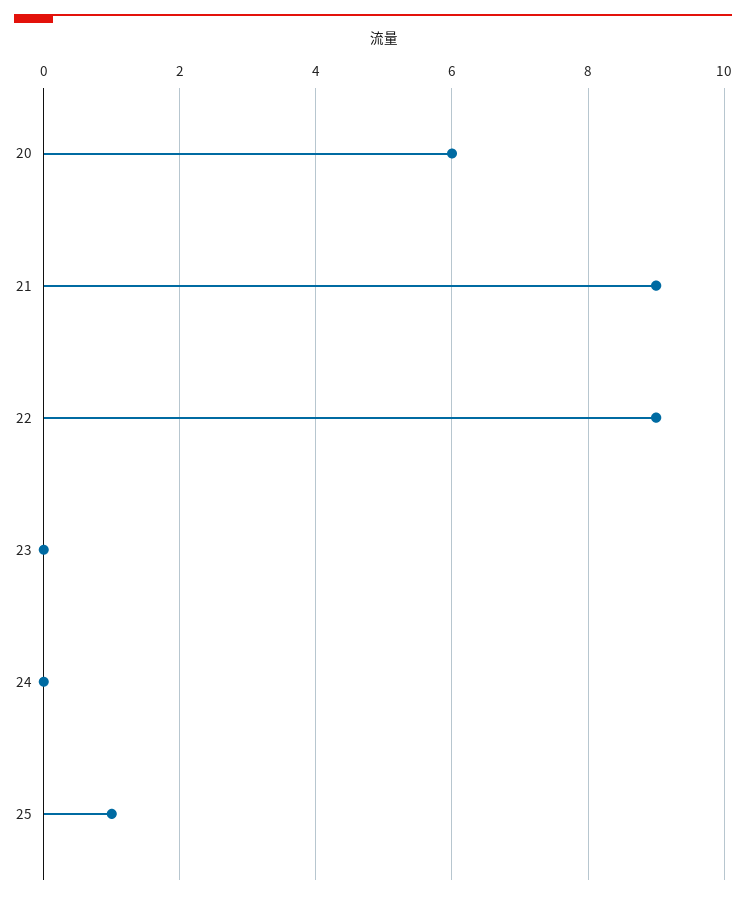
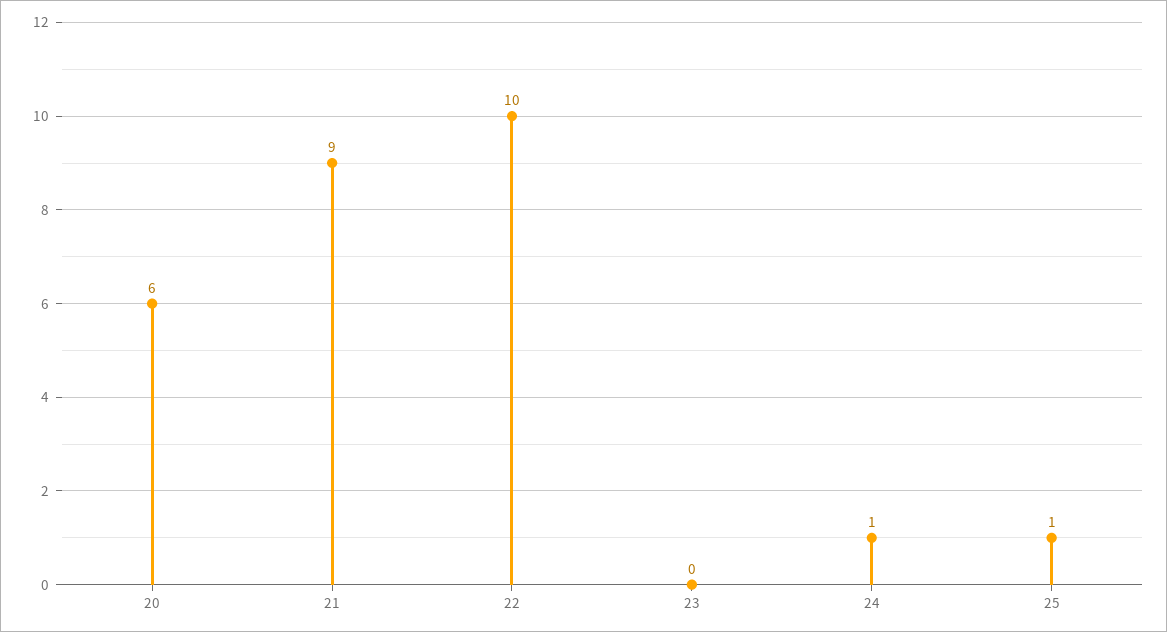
  {
    "20": 6,
    "21": 9,
-   "22": 9,
+   "22": 10,
    "23": 0,
-   "24": 0,
+   "24": 1,
    "25": 1
  }

